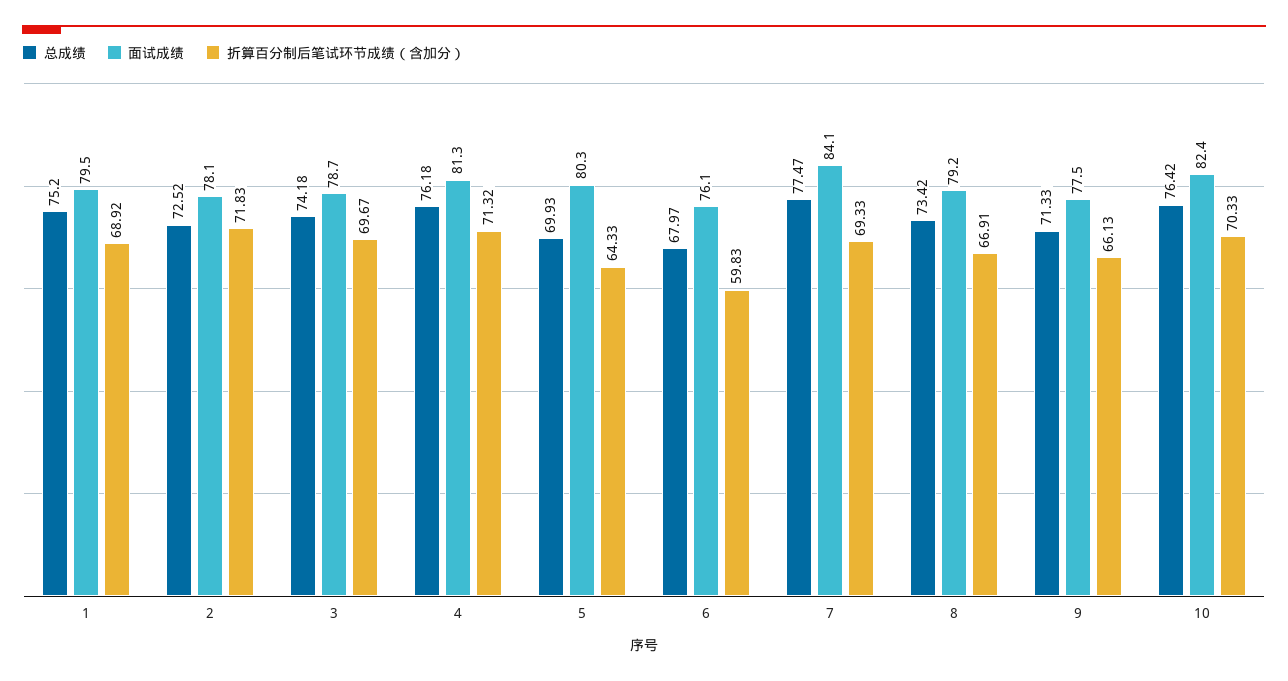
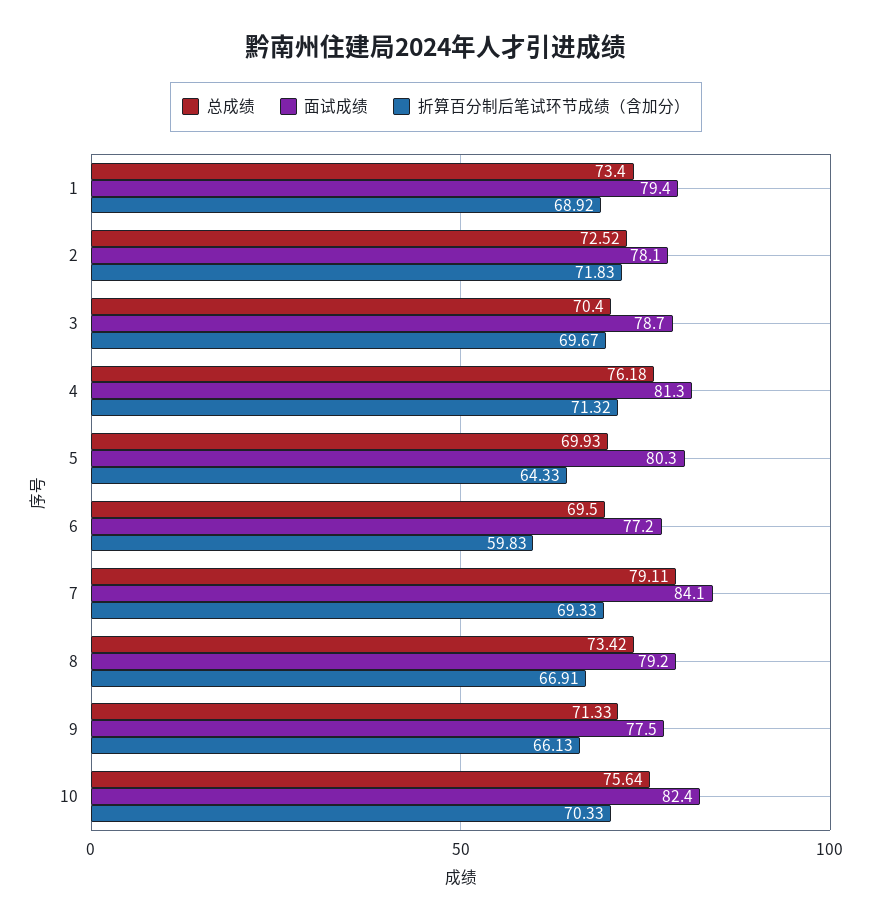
  {
    "总成绩": {
-     "1": 75.2,
+     "1": 73.4,
      "2": 72.52,
-     "3": 74.18,
+     "3": 70.4,
      "4": 76.18,
      "5": 69.93,
-     "6": 67.97,
+     "6": 69.5,
-     "7": 77.47,
+     "7": 79.11,
      "8": 73.42,
      "9": 71.33,
-     "10": 76.42
+     "10": 75.64
    },
    "面试成绩": {
-     "1": 79.5,
+     "1": 79.4,
      "2": 78.1,
      "3": 78.7,
      "4": 81.3,
      "5": 80.3,
-     "6": 76.1,
+     "6": 77.2,
      "7": 84.1,
      "8": 79.2,
      "9": 77.5,
      "10": 82.4
    },
    "折算百分制后笔试环节成绩（含加分）": {
      "1": 68.92,
      "2": 71.83,
      "3": 69.67,
      "4": 71.32,
      "5": 64.33,
      "6": 59.83,
      "7": 69.33,
      "8": 66.91,
      "9": 66.13,
      "10": 70.33
    }
  }

